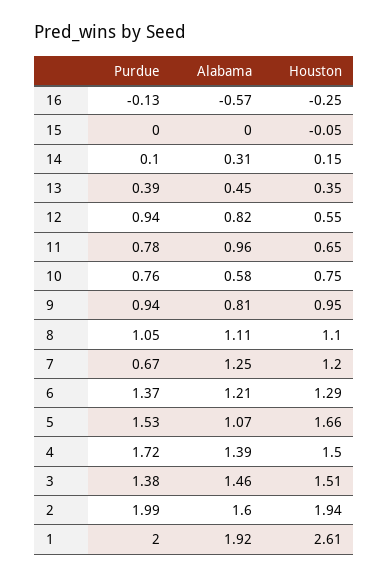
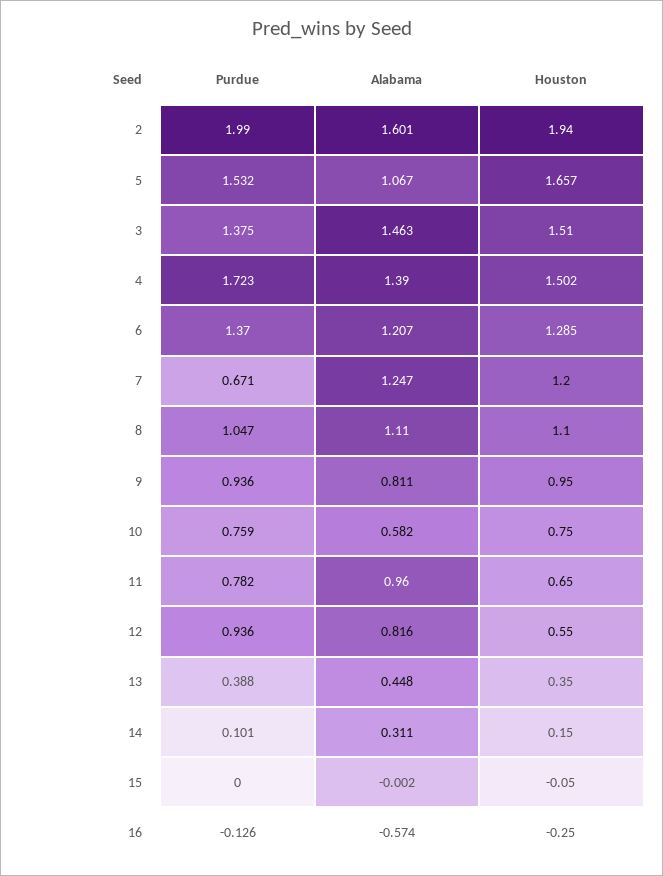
  {
    "Purdue": {
      "16": -0.126,
      "15": 0,
      "14": 0.101,
      "13": 0.388,
      "12": 0.936,
      "11": 0.782,
      "10": 0.759,
      "9": 0.936,
      "8": 1.047,
      "7": 0.671,
      "6": 1.37,
      "5": 1.532,
      "4": 1.723,
      "3": 1.375,
-     "2": 1.99,
+     "2": 1.99
-     "1": 2
    },
    "Alabama": {
      "16": -0.574,
      "15": -0.002,
      "14": 0.311,
      "13": 0.448,
      "12": 0.816,
      "11": 0.96,
      "10": 0.582,
      "9": 0.811,
      "8": 1.11,
      "7": 1.247,
      "6": 1.207,
      "5": 1.067,
      "4": 1.39,
      "3": 1.463,
-     "2": 1.601,
+     "2": 1.601
-     "1": 1.92
    },
    "Houston": {
      "16": -0.25,
      "15": -0.05,
      "14": 0.15,
      "13": 0.35,
      "12": 0.55,
      "11": 0.65,
      "10": 0.75,
      "9": 0.95,
      "8": 1.1,
      "7": 1.2,
      "6": 1.285,
      "5": 1.657,
      "4": 1.502,
      "3": 1.51,
-     "2": 1.94,
+     "2": 1.94
-     "1": 2.61
    }
  }

